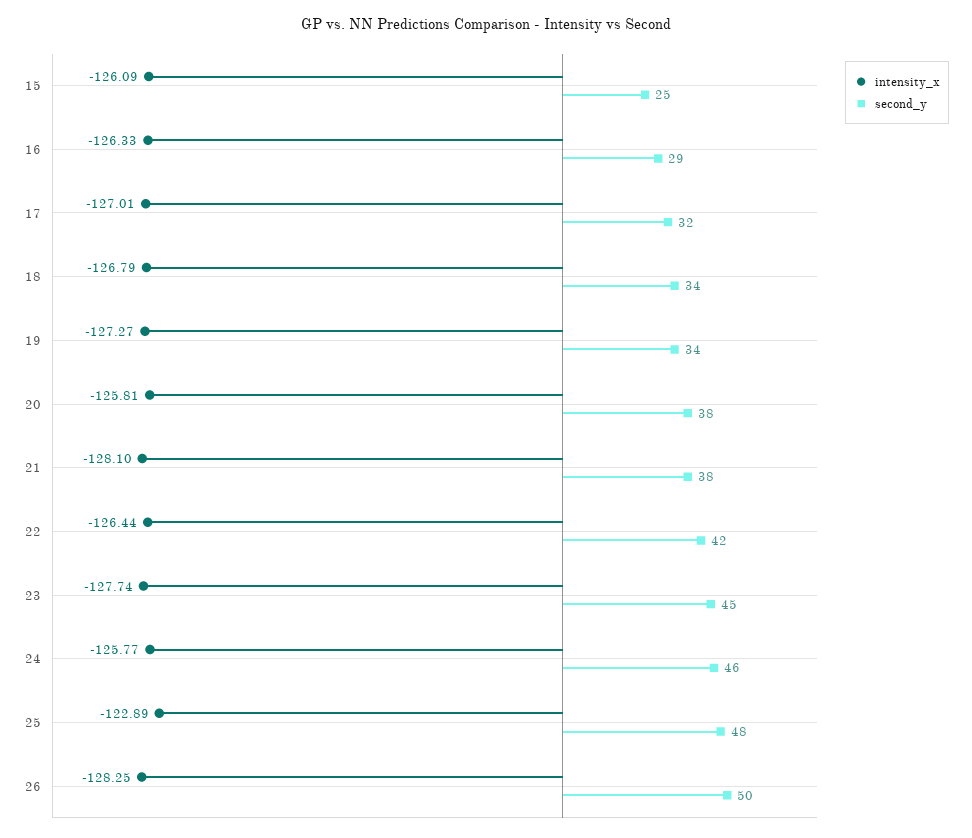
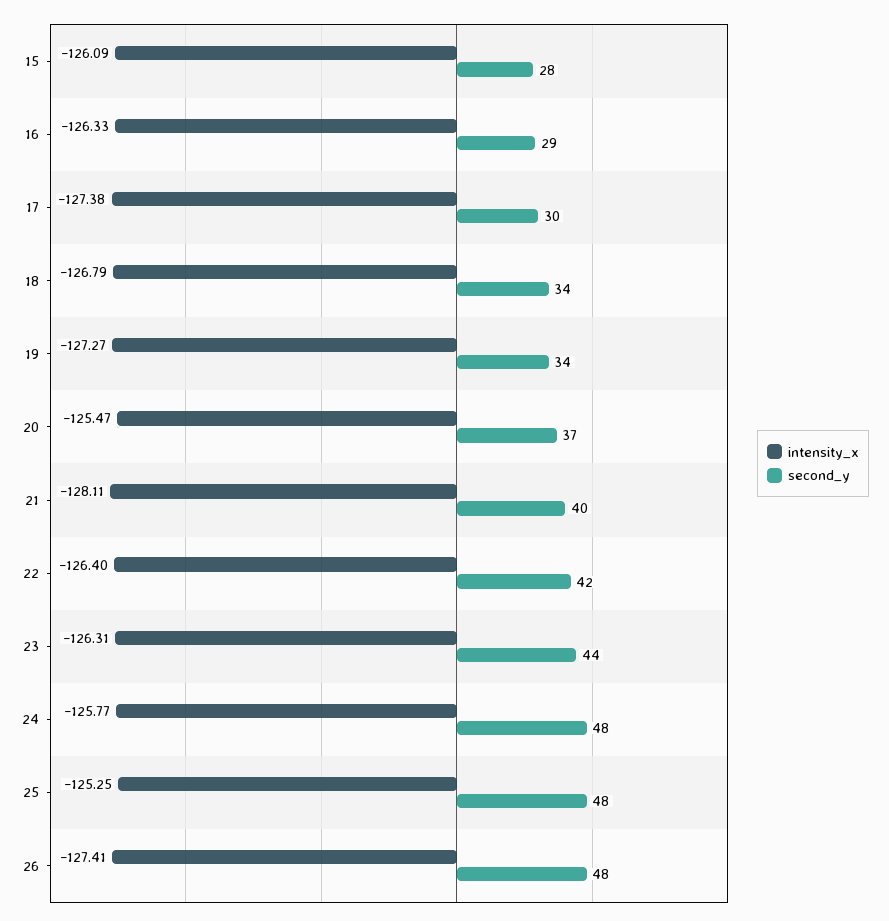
  {
    "intensity_x": {
      "15": -126.09,
      "16": -126.33,
-     "17": -127.01,
+     "17": -127.38,
      "18": -126.79,
      "19": -127.27,
-     "20": -125.81,
+     "20": -125.47,
-     "21": -128.1,
+     "21": -128.11,
-     "22": -126.44,
+     "22": -126.4,
-     "23": -127.74,
+     "23": -126.31,
      "24": -125.77,
-     "25": -122.89,
+     "25": -125.25,
-     "26": -128.25
+     "26": -127.41
    },
    "second_y": {
-     "15": 25,
+     "15": 28,
      "16": 29,
-     "17": 32,
+     "17": 30,
      "18": 34,
      "19": 34,
-     "20": 38,
+     "20": 37,
-     "21": 38,
+     "21": 40,
      "22": 42,
-     "23": 45,
+     "23": 44,
-     "24": 46,
+     "24": 48,
      "25": 48,
-     "26": 50
+     "26": 48
    }
  }

